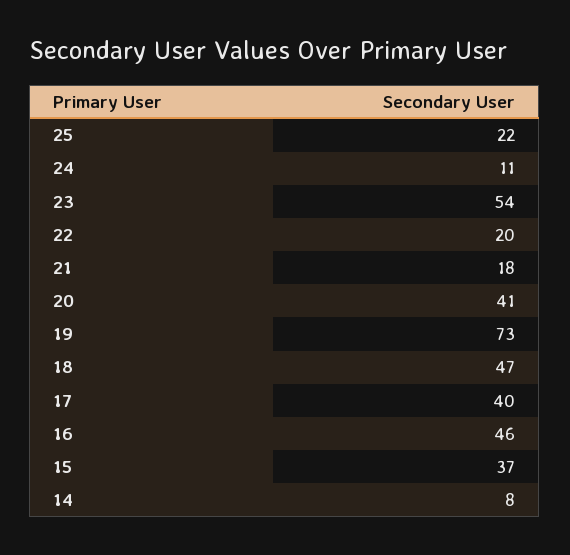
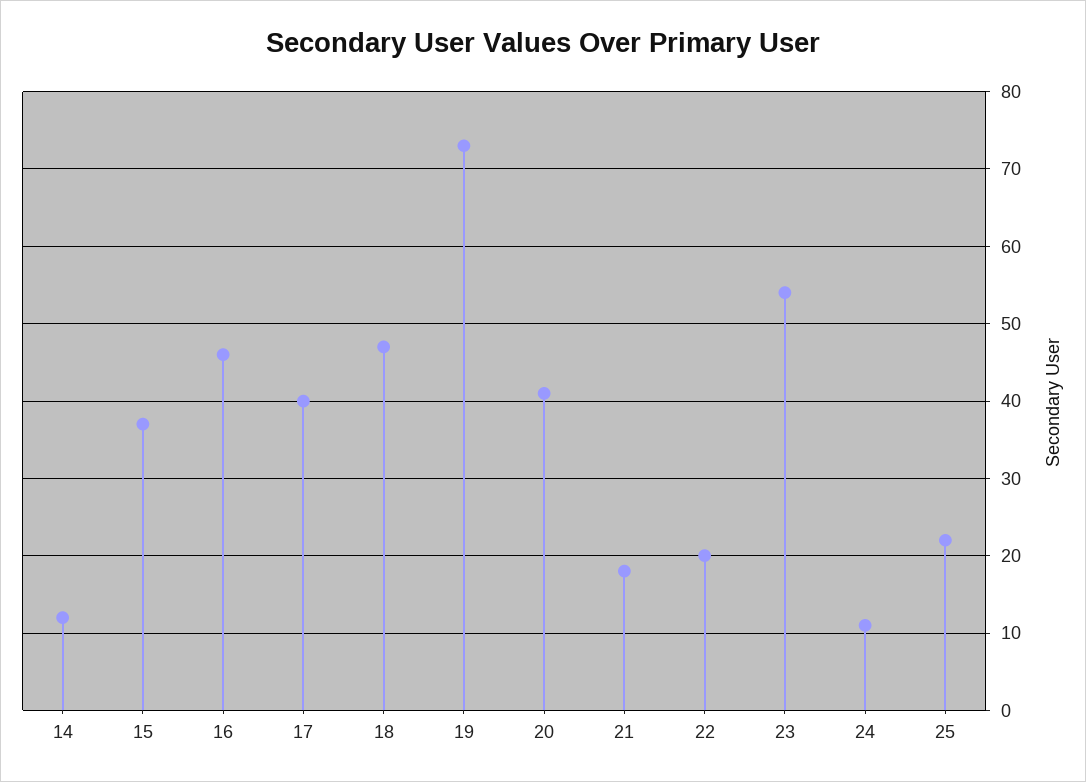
  {
    "25": 22,
    "24": 11,
    "23": 54,
    "22": 20,
    "21": 18,
    "20": 41,
    "19": 73,
    "18": 47,
    "17": 40,
    "16": 46,
    "15": 37,
-   "14": 8
+   "14": 12
  }

